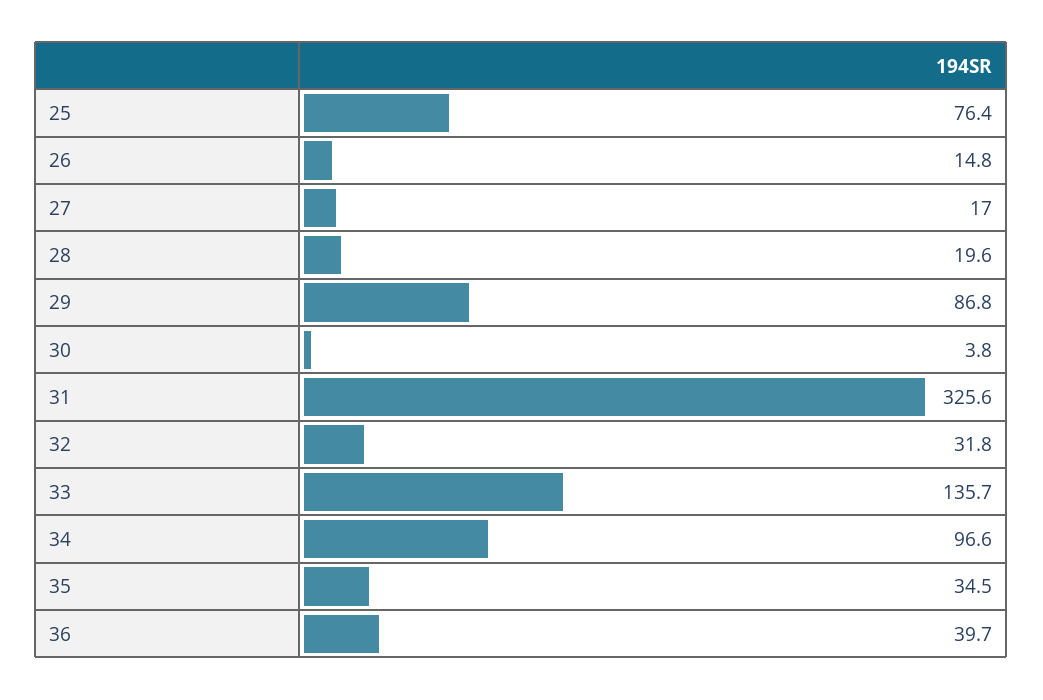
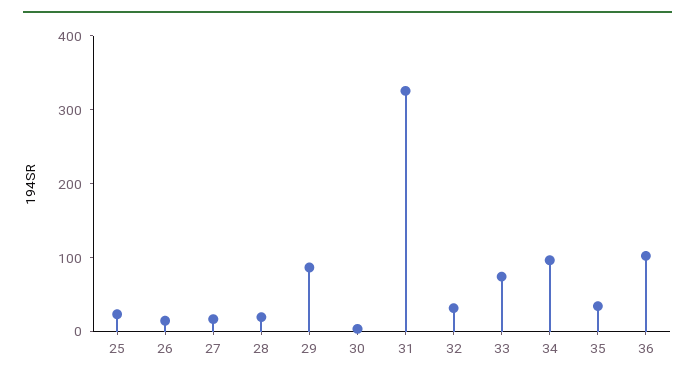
  {
-   "25": 76.4,
+   "25": 20,
    "26": 14.8,
    "27": 17,
    "28": 19.6,
    "29": 86.8,
    "30": 3.8,
    "31": 325.6,
    "32": 31.8,
-   "33": 135.7,
+   "33": 80,
    "34": 96.6,
    "35": 34.5,
-   "36": 39.7
+   "36": 100
  }

